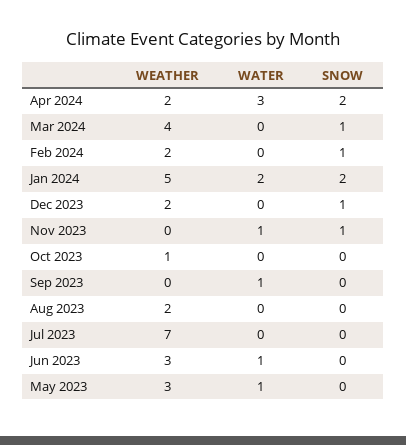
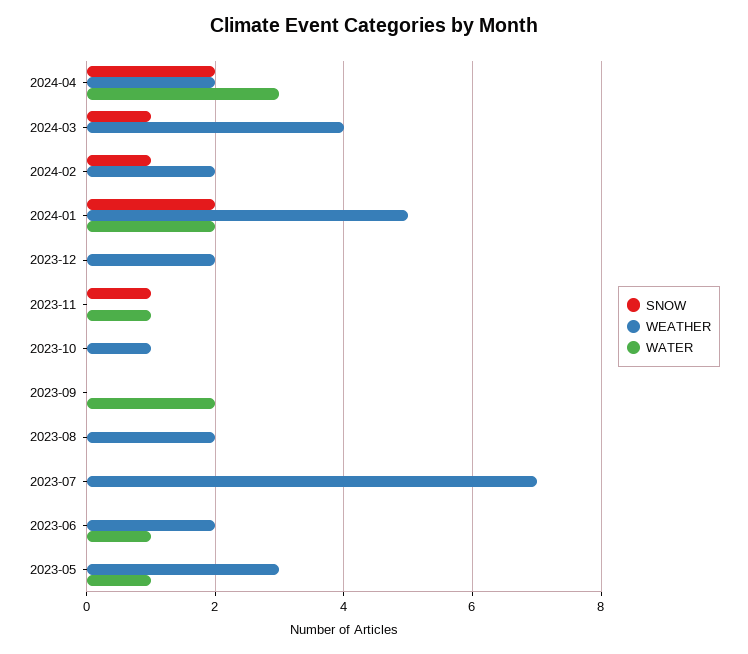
  {
    "WEATHER": {
      "Apr 2024": 2,
      "Mar 2024": 4,
      "Feb 2024": 2,
      "Jan 2024": 5,
      "Dec 2023": 2,
      "Nov 2023": 0,
      "Oct 2023": 1,
      "Sep 2023": 0,
      "Aug 2023": 2,
      "Jul 2023": 7,
-     "Jun 2023": 3,
+     "Jun 2023": 2,
      "May 2023": 3
    },
    "WATER": {
      "Apr 2024": 3,
      "Mar 2024": 0,
      "Feb 2024": 0,
      "Jan 2024": 2,
      "Dec 2023": 0,
      "Nov 2023": 1,
      "Oct 2023": 0,
-     "Sep 2023": 1,
+     "Sep 2023": 2,
      "Aug 2023": 0,
      "Jul 2023": 0,
      "Jun 2023": 1,
      "May 2023": 1
    },
    "SNOW": {
      "Apr 2024": 2,
      "Mar 2024": 1,
      "Feb 2024": 1,
      "Jan 2024": 2,
-     "Dec 2023": 1,
+     "Dec 2023": 0,
      "Nov 2023": 1,
      "Oct 2023": 0,
      "Sep 2023": 0,
      "Aug 2023": 0,
      "Jul 2023": 0,
      "Jun 2023": 0,
      "May 2023": 0
    }
  }

